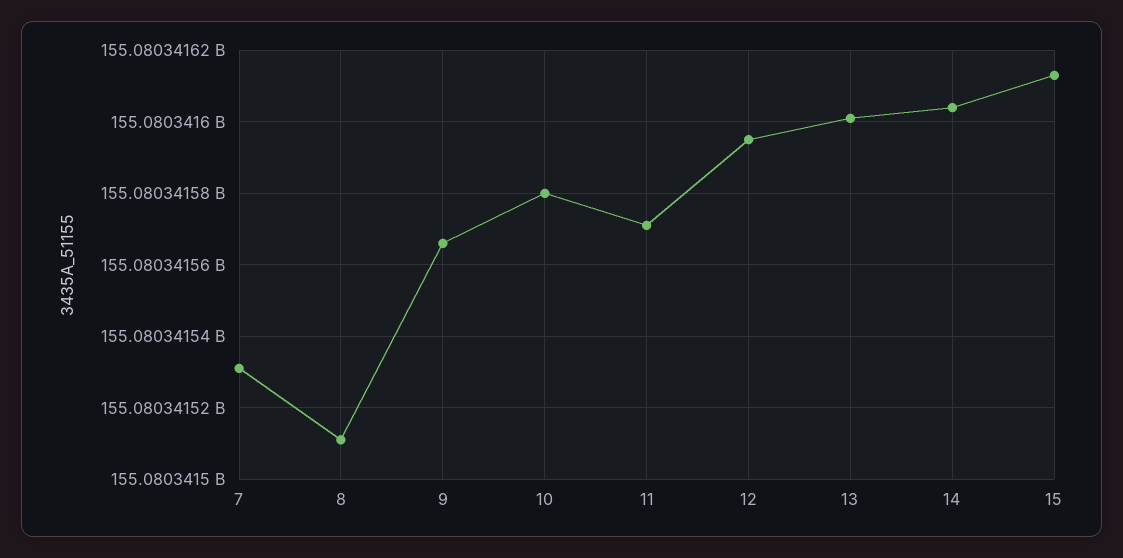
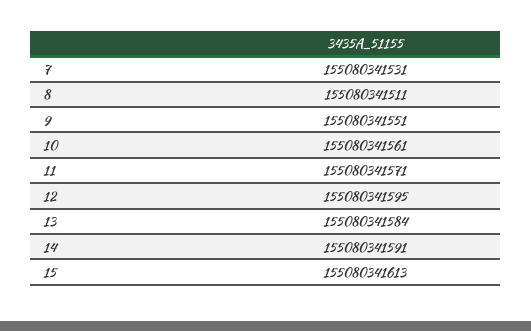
  {
    "7": 155080341531,
    "8": 155080341511,
-   "9": 155080341565,
+   "9": 155080341551,
-   "10": 155080341580,
+   "10": 155080341561,
    "11": 155080341571,
    "12": 155080341595,
-   "13": 155080341600,
+   "13": 155080341584,
-   "14": 155080341605,
+   "14": 155080341591,
    "15": 155080341613
  }

